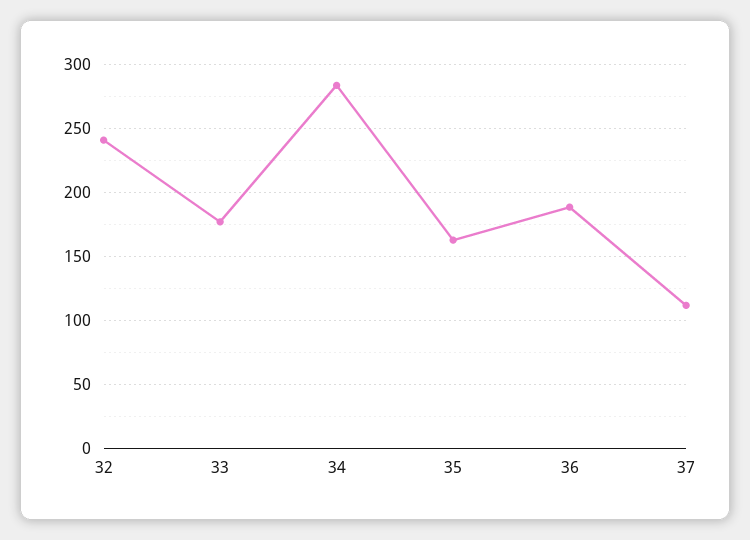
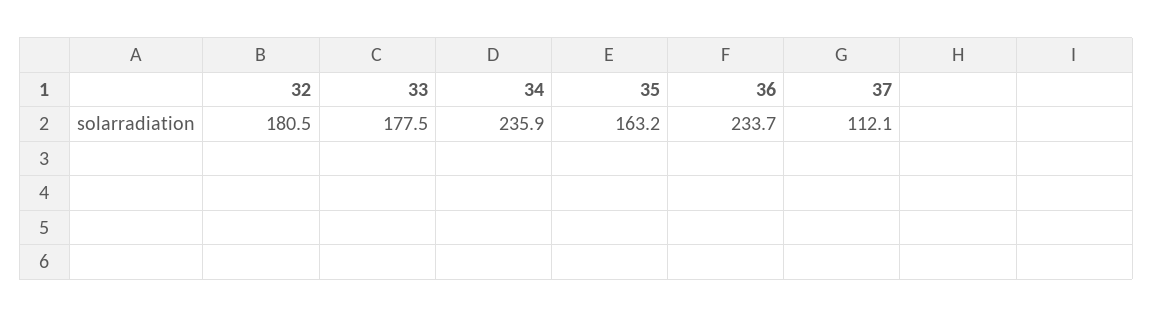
  {
-   "32": 240,
+   "32": 180.5,
    "33": 177.5,
-   "34": 285,
+   "34": 235.9,
    "35": 163.2,
-   "36": 190,
+   "36": 233.7,
    "37": 112.1
  }

